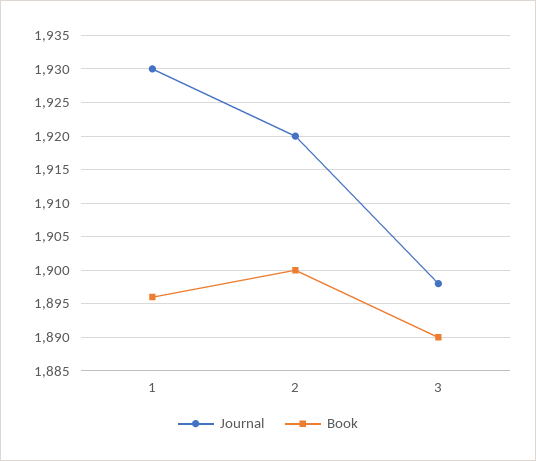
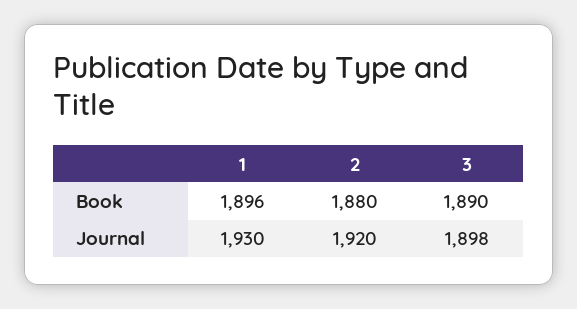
  {
    "Journal": {
      "1": 1930,
      "2": 1920,
      "3": 1898
    },
    "Book": {
      "1": 1896,
-     "2": 1900,
+     "2": 1880,
      "3": 1890
    }
  }

